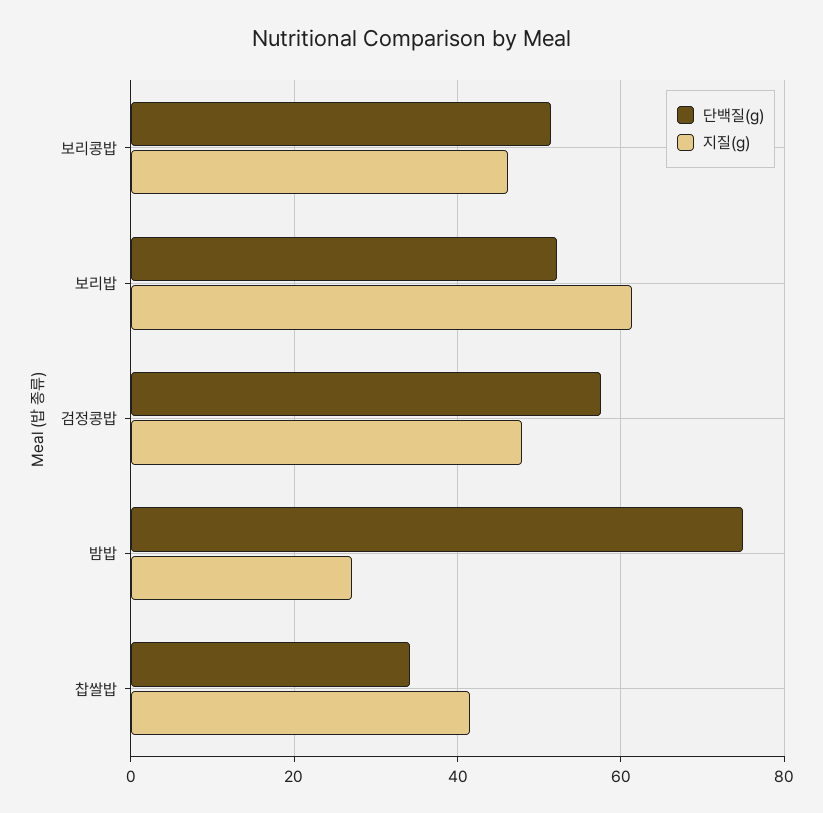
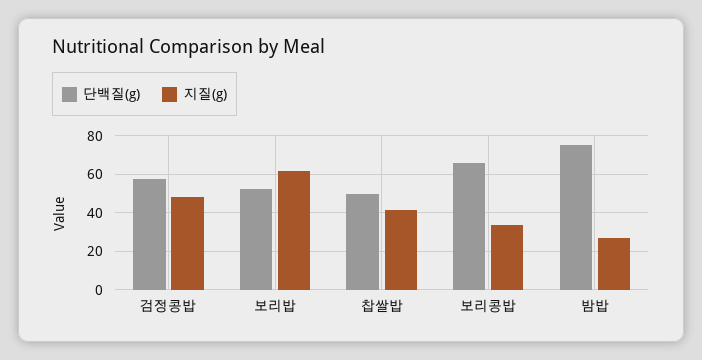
  {
    "단백질(g)": {
-     "보리콩밥": 52,
+     "보리콩밥": 65,
      "보리밥": 52,
      "검정콩밥": 58,
      "밤밥": 74,
-     "찹쌀밥": 34
+     "찹쌀밥": 50
    },
    "지질(g)": {
-     "보리콩밥": 46,
+     "보리콩밥": 35,
      "보리밥": 62,
      "검정콩밥": 48,
      "밤밥": 28,
      "찹쌀밥": 42
    }
  }

